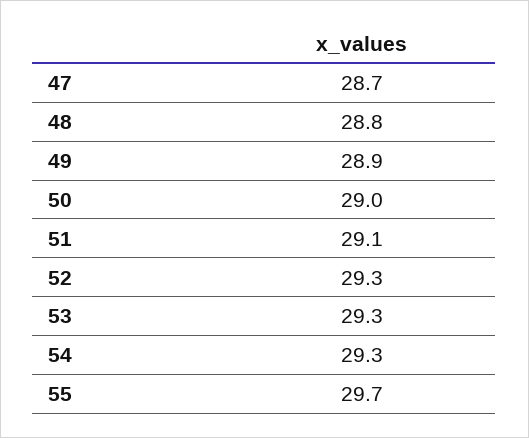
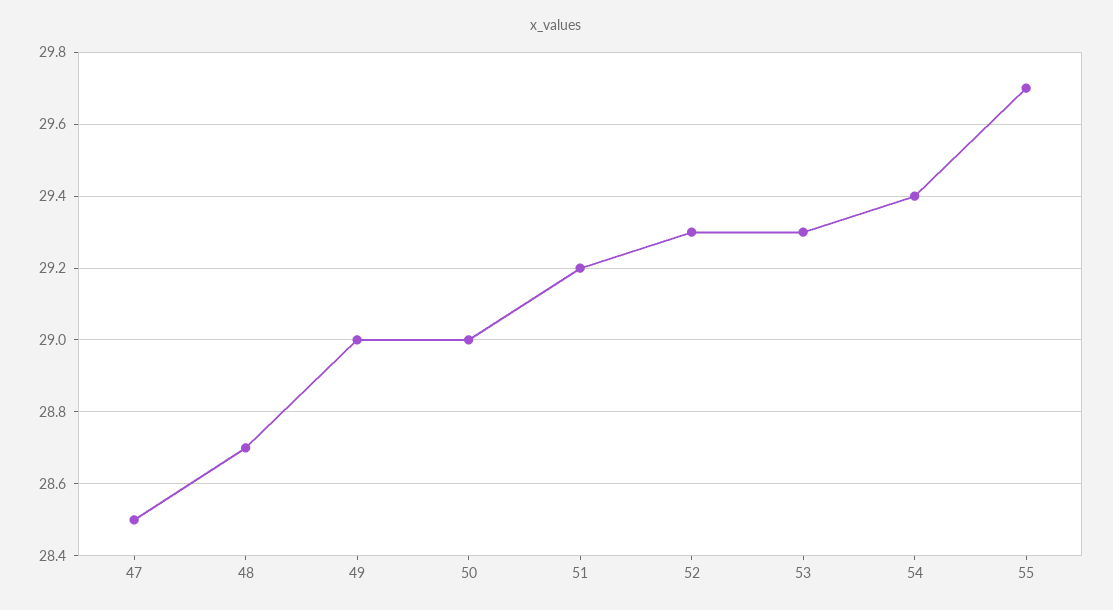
  {
-   "47": 28.7,
+   "47": 28.5,
-   "48": 28.8,
+   "48": 28.7,
-   "49": 28.9,
+   "49": 29,
    "50": 29,
-   "51": 29.1,
+   "51": 29.2,
    "52": 29.3,
    "53": 29.3,
-   "54": 29.3,
+   "54": 29.4,
    "55": 29.7
  }

